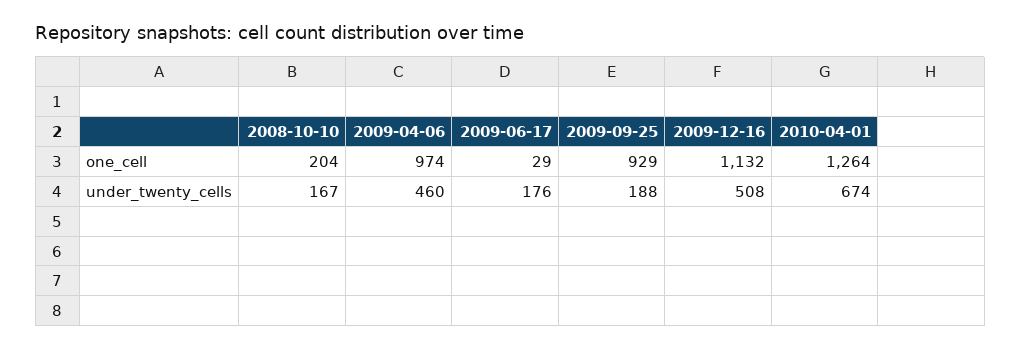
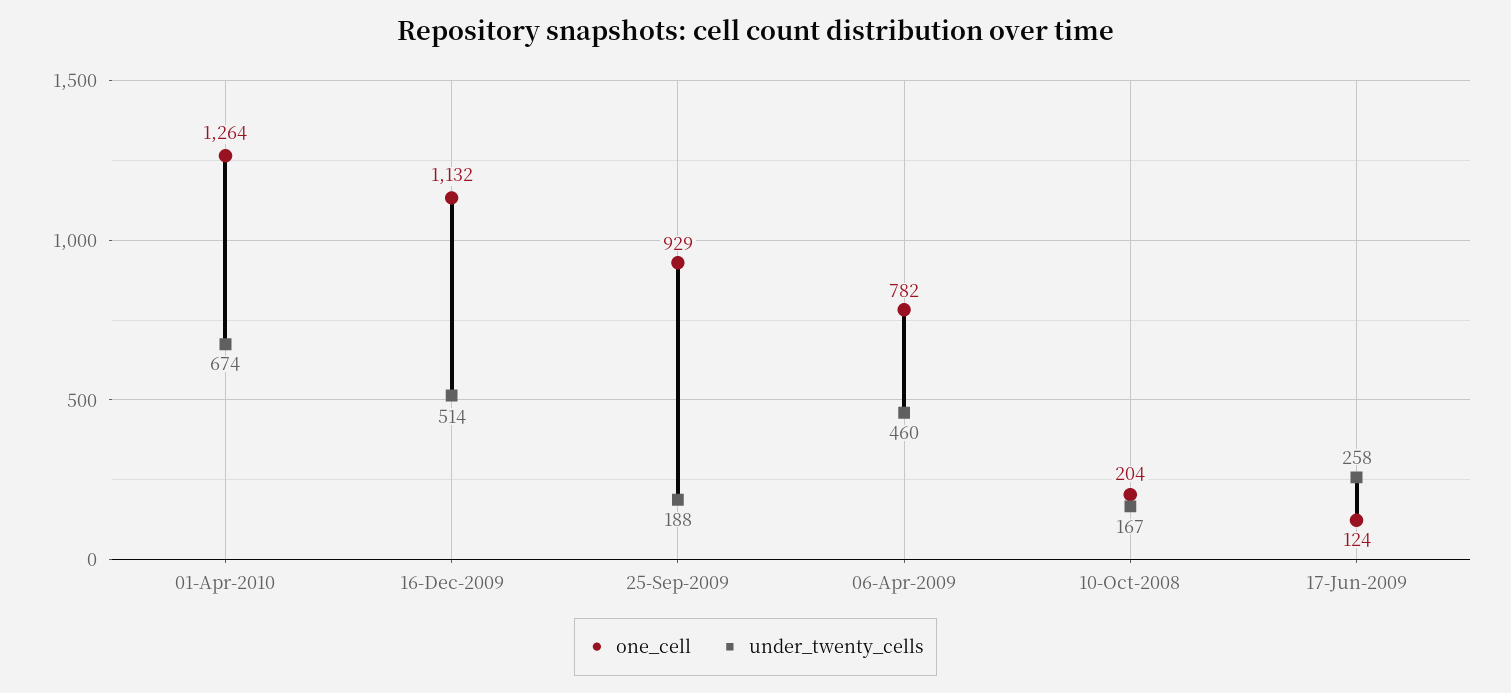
  {
    "one_cell": {
      "2008-10-10": 204,
-     "2009-04-06": 974,
+     "2009-04-06": 782,
-     "2009-06-17": 29,
+     "2009-06-17": 124,
      "2009-09-25": 929,
      "2009-12-16": 1132,
      "2010-04-01": 1264
    },
    "under_twenty_cells": {
      "2008-10-10": 167,
      "2009-04-06": 460,
-     "2009-06-17": 176,
+     "2009-06-17": 258,
      "2009-09-25": 188,
-     "2009-12-16": 508,
+     "2009-12-16": 514,
      "2010-04-01": 674
    }
  }

